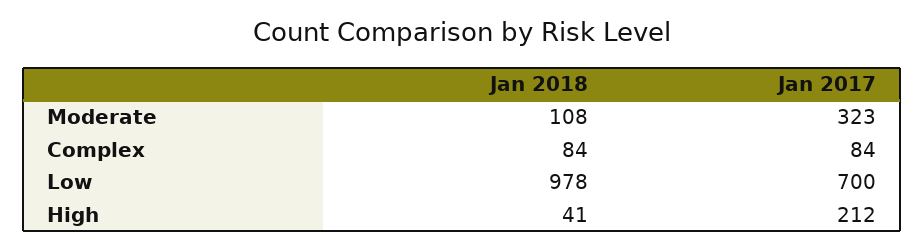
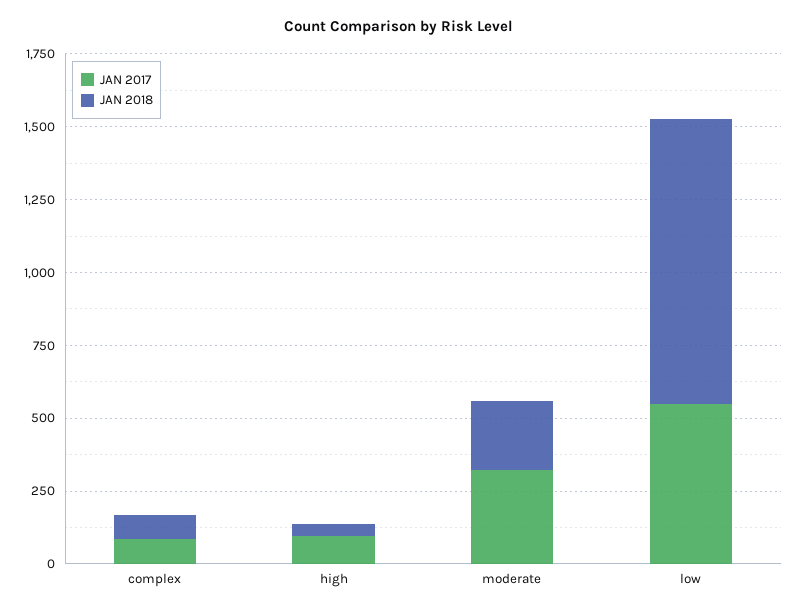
  {
    "Jan 2018": {
-     "Moderate": 108,
+     "Moderate": 250,
      "Complex": 84,
      "Low": 978,
      "High": 41
    },
    "Jan 2017": {
      "Moderate": 323,
      "Complex": 84,
-     "Low": 700,
+     "Low": 550,
-     "High": 212
+     "High": 100
    }
  }

